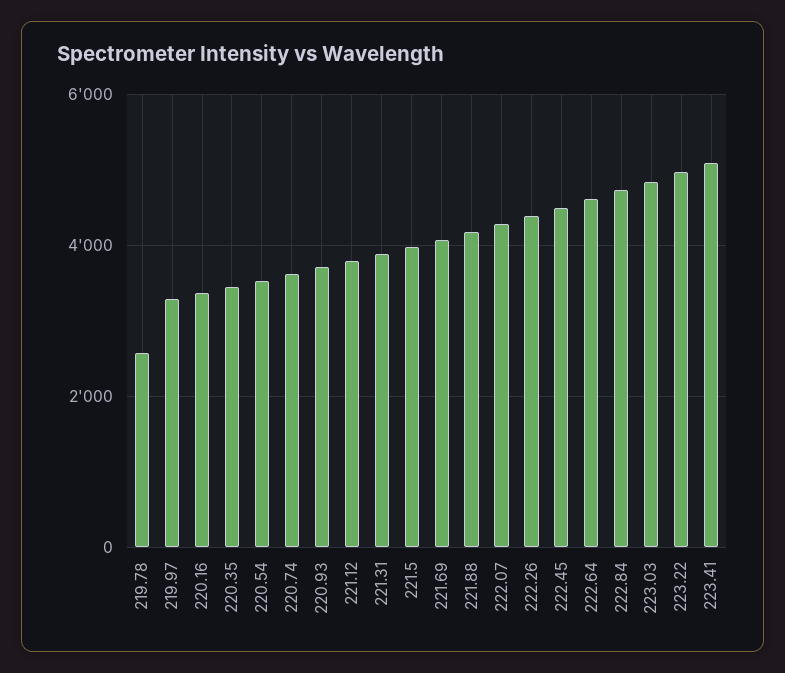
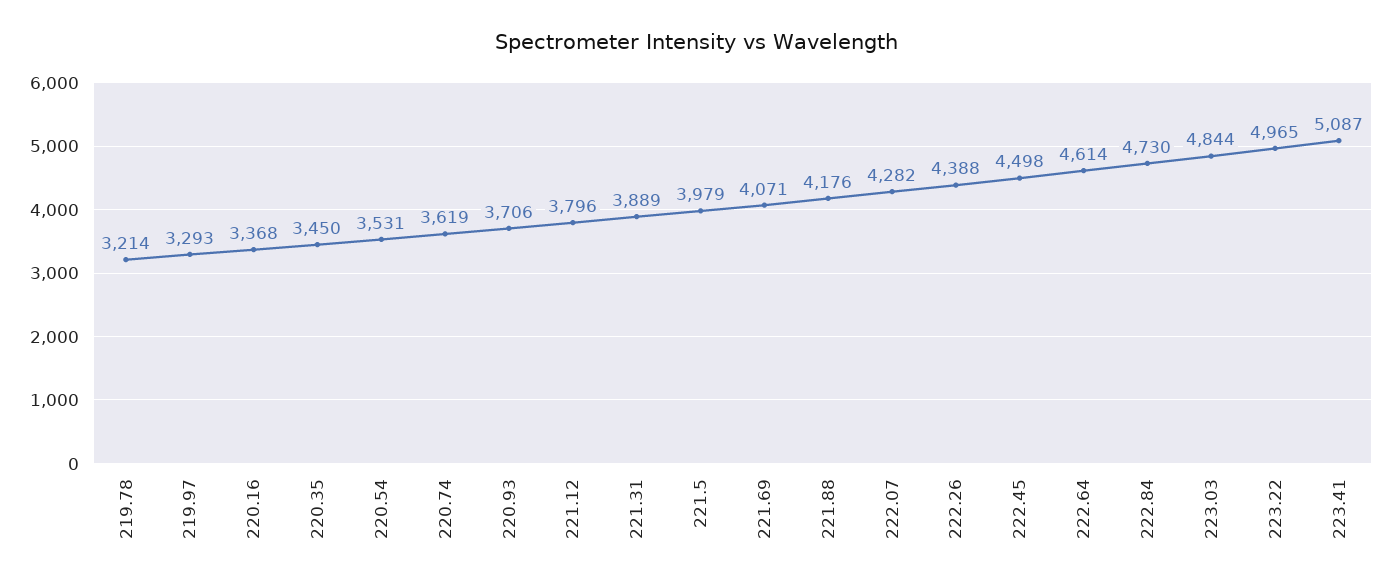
  {
-   "219.78": 2600,
+   "219.78": 3214,
    "219.97": 3293,
    "220.16": 3368,
    "220.35": 3450,
    "220.54": 3531,
    "220.74": 3619,
    "220.93": 3706,
    "221.12": 3796,
    "221.31": 3889,
    "221.5": 3979,
    "221.69": 4071,
    "221.88": 4176,
    "222.07": 4282,
    "222.26": 4388,
    "222.45": 4498,
    "222.64": 4614,
    "222.84": 4730,
    "223.03": 4844,
    "223.22": 4965,
    "223.41": 5087
  }

